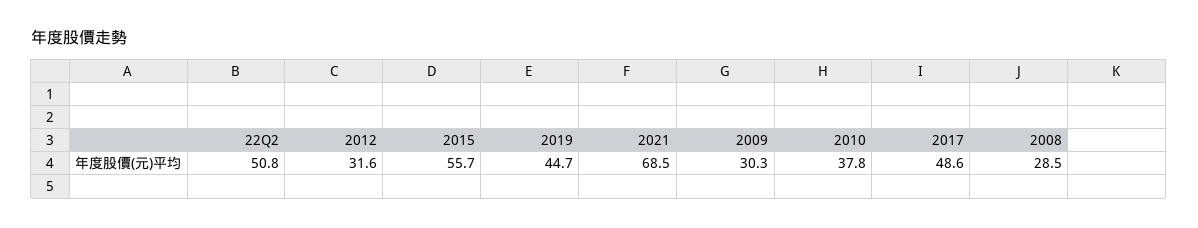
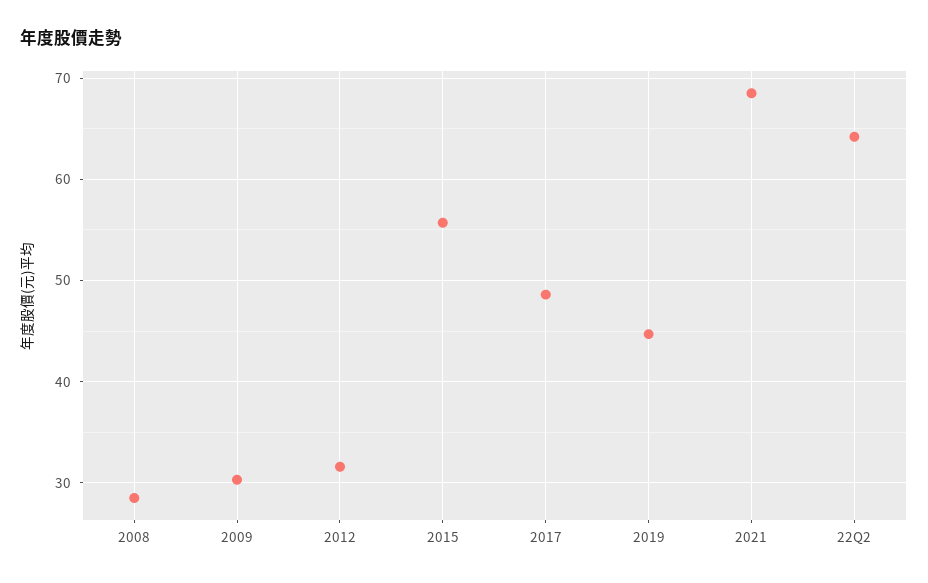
  {
-   "22Q2": 50.8,
+   "22Q2": 64,
    "2012": 31.6,
    "2015": 55.7,
    "2019": 44.7,
    "2021": 68.5,
    "2009": 30.3,
-   "2010": 37.8,
    "2017": 48.6,
    "2008": 28.5
  }

